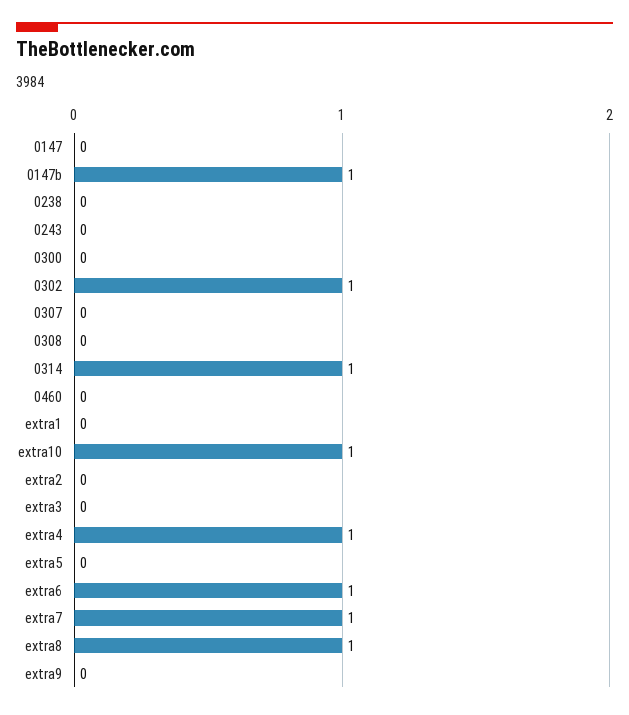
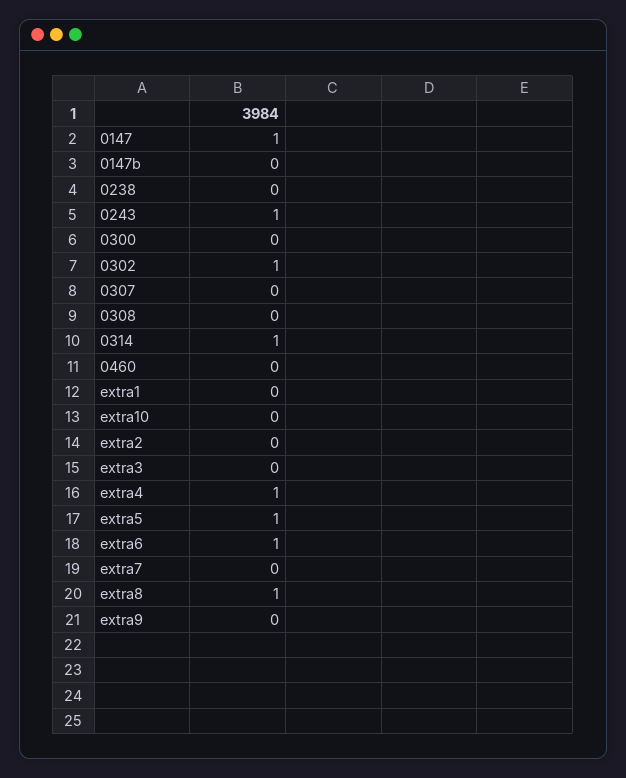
  {
-   "0147": 0,
+   "0147": 1,
-   "0147b": 1,
+   "0147b": 0,
    "0238": 0,
-   "0243": 0,
+   "0243": 1,
    "0300": 0,
    "0302": 1,
    "0307": 0,
    "0308": 0,
    "0314": 1,
    "0460": 0,
    "extra1": 0,
-   "extra10": 1,
+   "extra10": 0,
    "extra2": 0,
    "extra3": 0,
    "extra4": 1,
-   "extra5": 0,
+   "extra5": 1,
    "extra6": 1,
-   "extra7": 1,
+   "extra7": 0,
    "extra8": 1,
    "extra9": 0
  }

